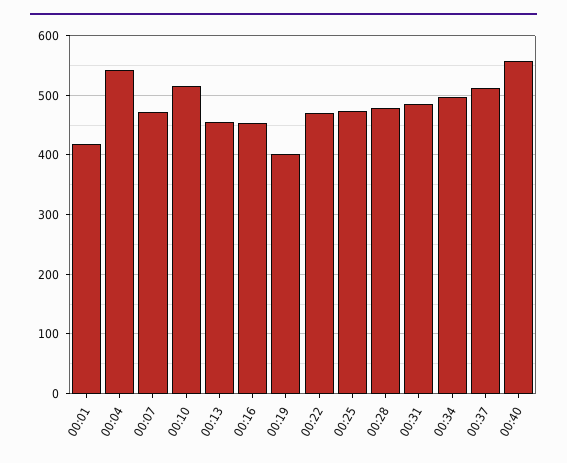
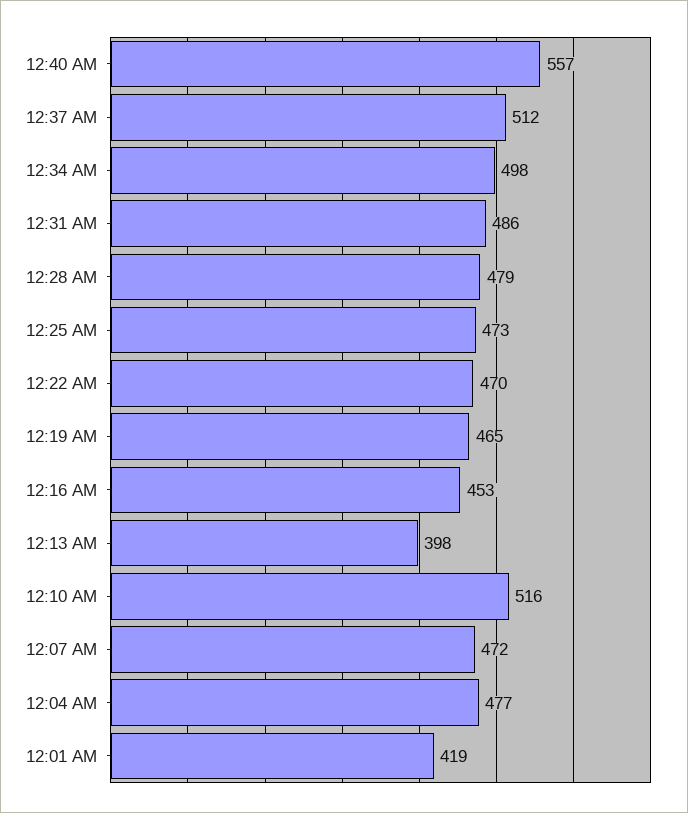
  {
    "00:01": 419,
-   "00:04": 540,
+   "00:04": 477,
    "00:07": 472,
    "00:10": 516,
-   "00:13": 460,
+   "00:13": 398,
    "00:16": 453,
-   "00:19": 400,
+   "00:19": 465,
    "00:22": 470,
    "00:25": 473,
    "00:28": 479,
    "00:31": 486,
    "00:34": 498,
    "00:37": 512,
    "00:40": 557
  }

